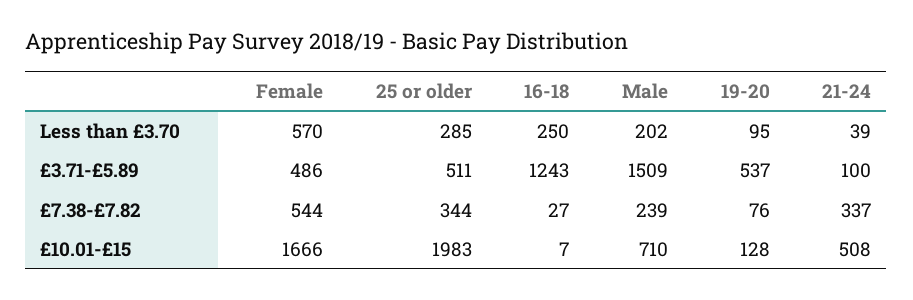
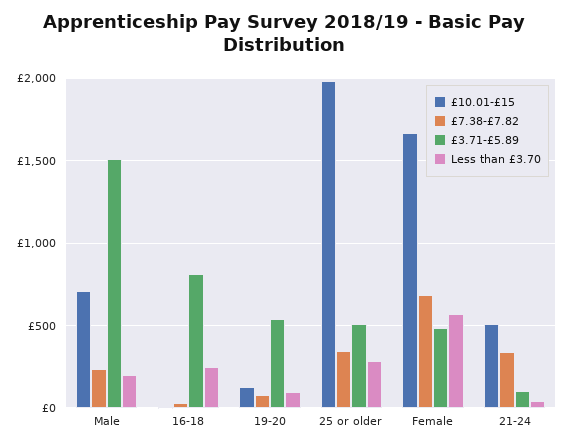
  {
    "Less than £3.70": {
      "Female": 570,
      "25 or older": 285,
      "16-18": 250,
      "Male": 202,
      "19-20": 95,
      "21-24": 39
    },
    "£3.71-£5.89": {
      "Female": 486,
      "25 or older": 511,
-     "16-18": 1243,
+     "16-18": 800,
      "Male": 1509,
      "19-20": 537,
      "21-24": 100
    },
    "£7.38-£7.82": {
-     "Female": 544,
+     "Female": 700,
      "25 or older": 344,
      "16-18": 27,
      "Male": 239,
      "19-20": 76,
      "21-24": 337
    },
    "£10.01-£15": {
      "Female": 1666,
      "25 or older": 1983,
      "16-18": 7,
      "Male": 710,
      "19-20": 128,
      "21-24": 508
    }
  }

